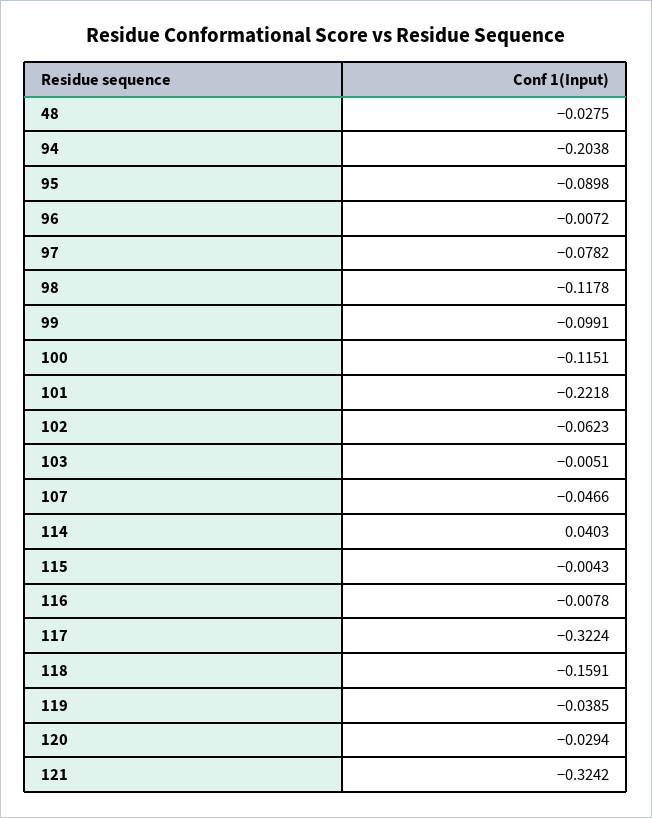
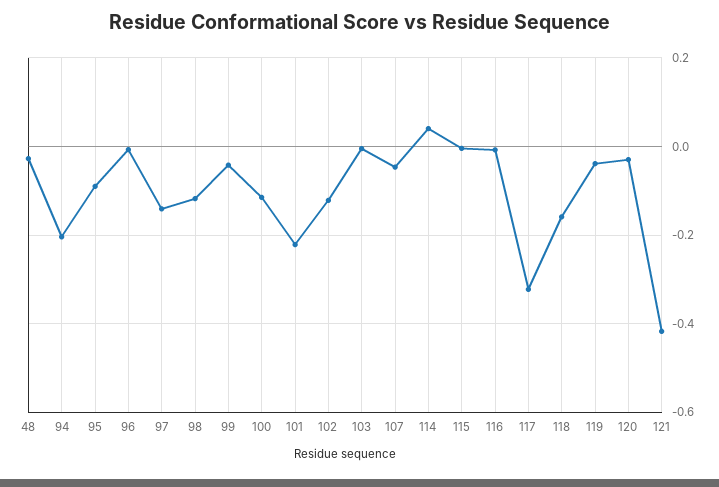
  {
    "48": -0.0275,
    "94": -0.2038,
    "95": -0.0898,
    "96": -0.0072,
-   "97": -0.0782,
+   "97": -0.14,
    "98": -0.1178,
-   "99": -0.0991,
+   "99": -0.04,
    "100": -0.1151,
    "101": -0.2218,
-   "102": -0.0623,
+   "102": -0.12,
    "103": -0.0051,
    "107": -0.0466,
    "114": 0.0403,
    "115": -0.0043,
    "116": -0.0078,
    "117": -0.3224,
    "118": -0.1591,
    "119": -0.0385,
    "120": -0.0294,
-   "121": -0.3242
+   "121": -0.42
  }

